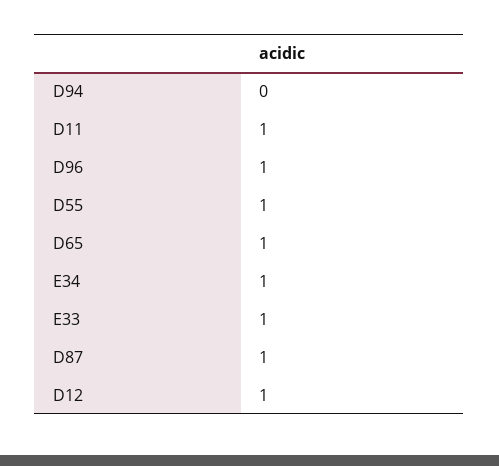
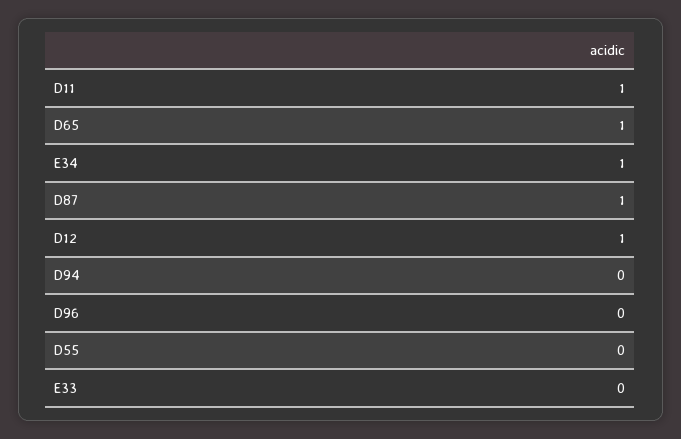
  {
    "D94": 0,
    "D11": 1,
-   "D96": 1,
+   "D96": 0,
-   "D55": 1,
+   "D55": 0,
    "D65": 1,
    "E34": 1,
-   "E33": 1,
+   "E33": 0,
    "D87": 1,
    "D12": 1
  }

